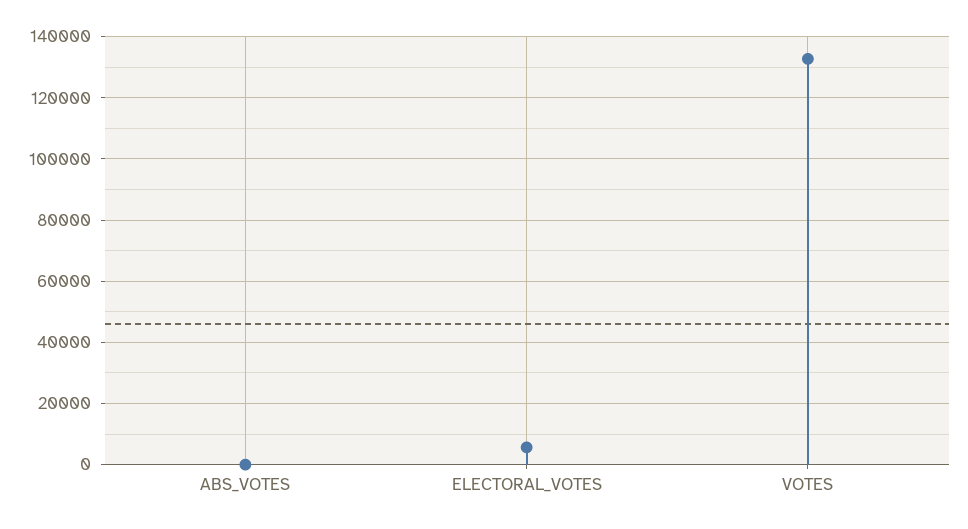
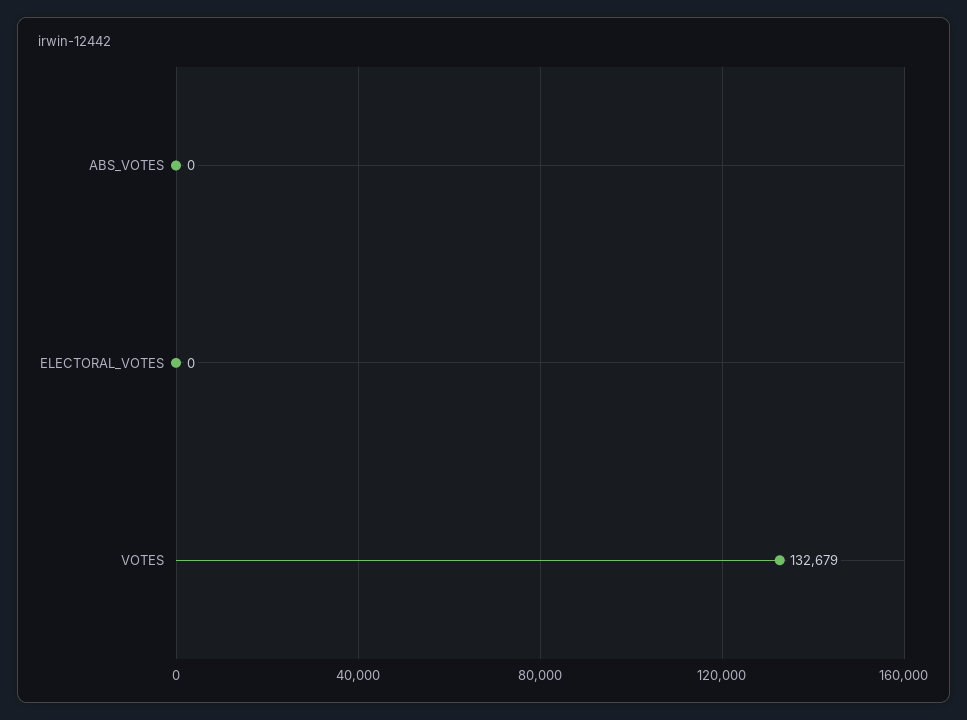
  {
    "ABS_VOTES": 0,
-   "ELECTORAL_VOTES": 6000,
+   "ELECTORAL_VOTES": 0,
    "VOTES": 132679
  }

